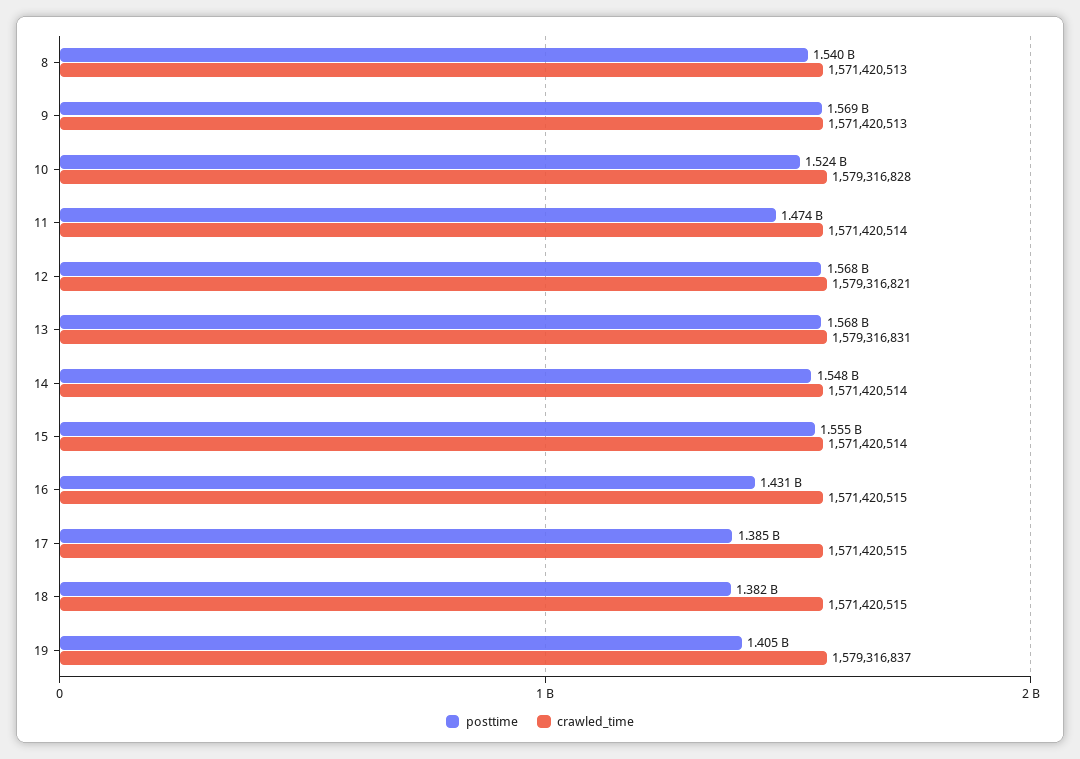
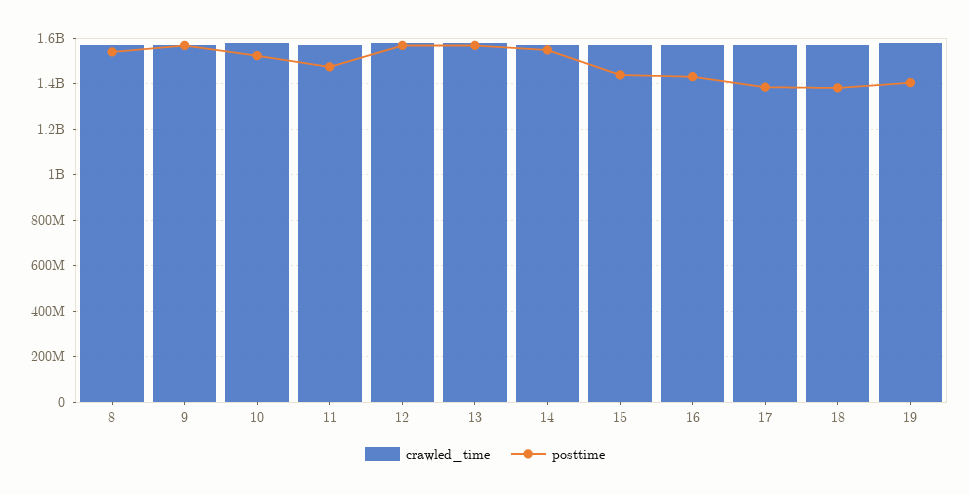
  {
    "posttime": {
      "8": 1540000000,
      "9": 1569000000,
      "10": 1524000000,
      "11": 1474000000,
      "12": 1568000000,
      "13": 1568000000,
      "14": 1548000000,
-     "15": 1555000000,
+     "15": 1450000000,
      "16": 1431000000,
      "17": 1385000000,
      "18": 1382000000,
      "19": 1405000000
    },
    "crawled_time": {
      "8": 1571420513,
      "9": 1571420513,
      "10": 1579316828,
      "11": 1571420514,
      "12": 1579316821,
      "13": 1579316831,
      "14": 1571420514,
      "15": 1571420514,
      "16": 1571420515,
      "17": 1571420515,
      "18": 1571420515,
      "19": 1579316837
    }
  }

